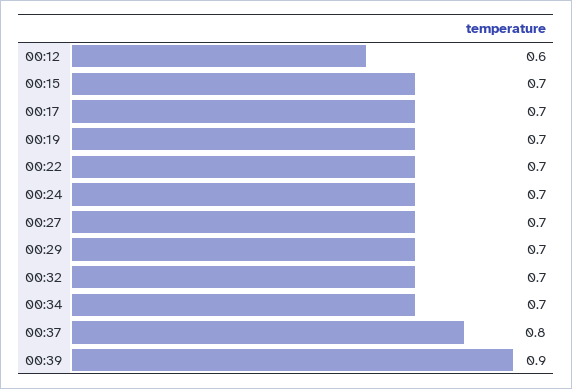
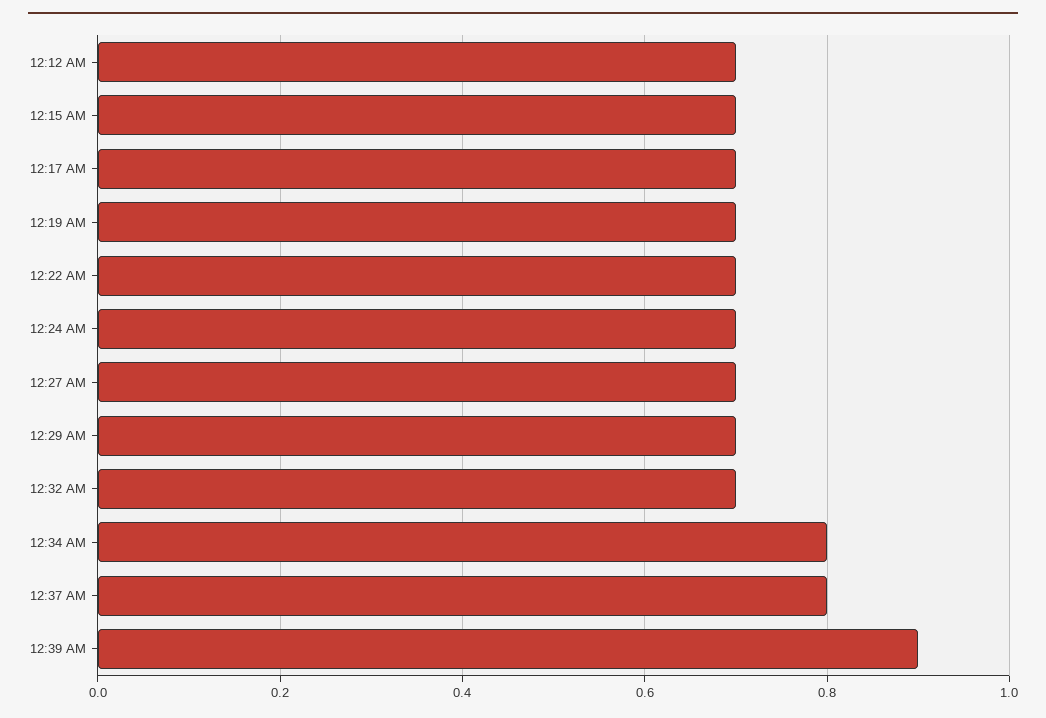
  {
-   "00:12": 0.6,
+   "00:12": 0.7,
    "00:15": 0.7,
    "00:17": 0.7,
    "00:19": 0.7,
    "00:22": 0.7,
    "00:24": 0.7,
    "00:27": 0.7,
    "00:29": 0.7,
    "00:32": 0.7,
-   "00:34": 0.7,
+   "00:34": 0.8,
    "00:37": 0.8,
    "00:39": 0.9
  }

